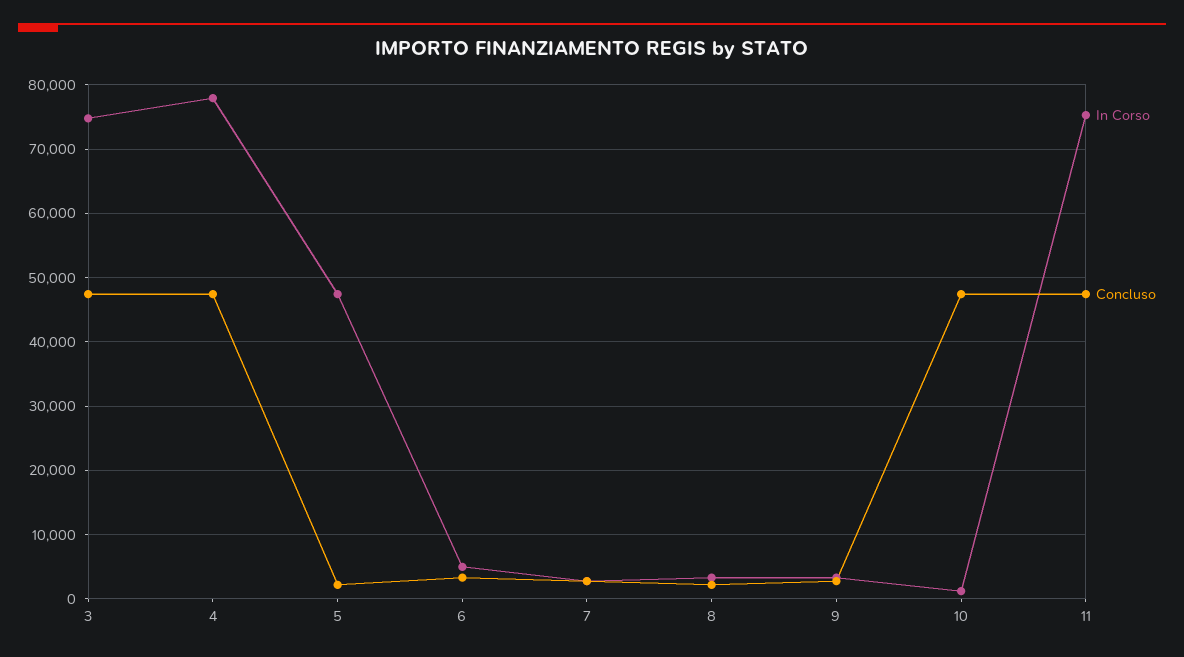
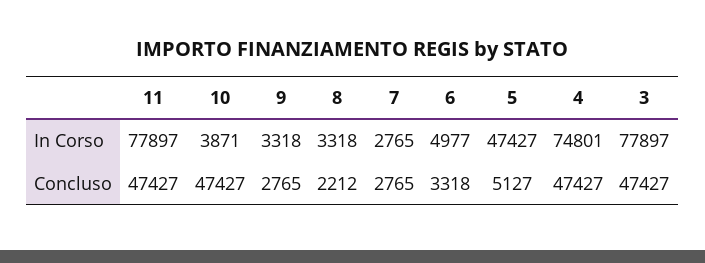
  {
    "In Corso": {
-     "3": 75000,
+     "3": 77897,
-     "4": 78000,
+     "4": 74801,
      "5": 47427,
      "6": 4977,
      "7": 2765,
      "8": 3318,
      "9": 3318,
-     "10": 1000,
+     "10": 3871,
-     "11": 75000
+     "11": 77897
    },
    "Concluso": {
      "3": 47427,
      "4": 47427,
-     "5": 2000,
+     "5": 5127,
      "6": 3318,
      "7": 2765,
      "8": 2212,
      "9": 2765,
      "10": 47427,
      "11": 47427
    }
  }

